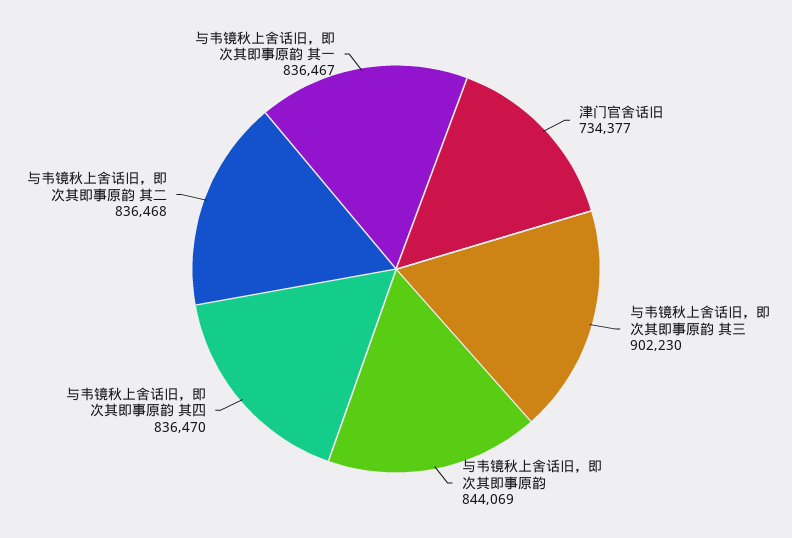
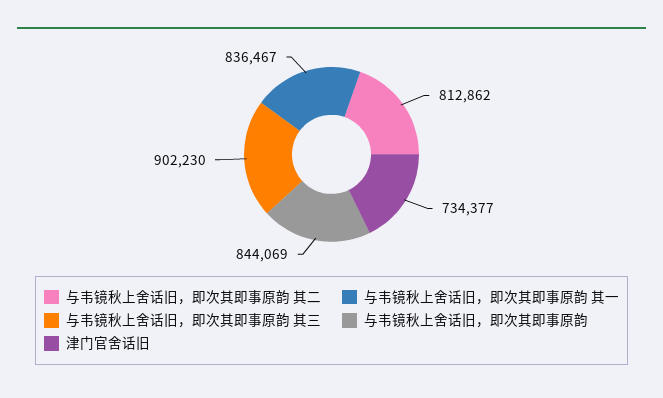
  {
    "津门官舍话旧": 734377,
    "与韦镜秋上舍话旧，即次其即事原韵 其三": 902230,
    "与韦镜秋上舍话旧，即次其即事原韵": 844069,
-   "与韦镜秋上舍话旧，即次其即事原韵 其四": 836470,
-   "与韦镜秋上舍话旧，即次其即事原韵 其二": 836468,
+   "与韦镜秋上舍话旧，即次其即事原韵 其二": 812862,
    "与韦镜秋上舍话旧，即次其即事原韵 其一": 836467
  }

